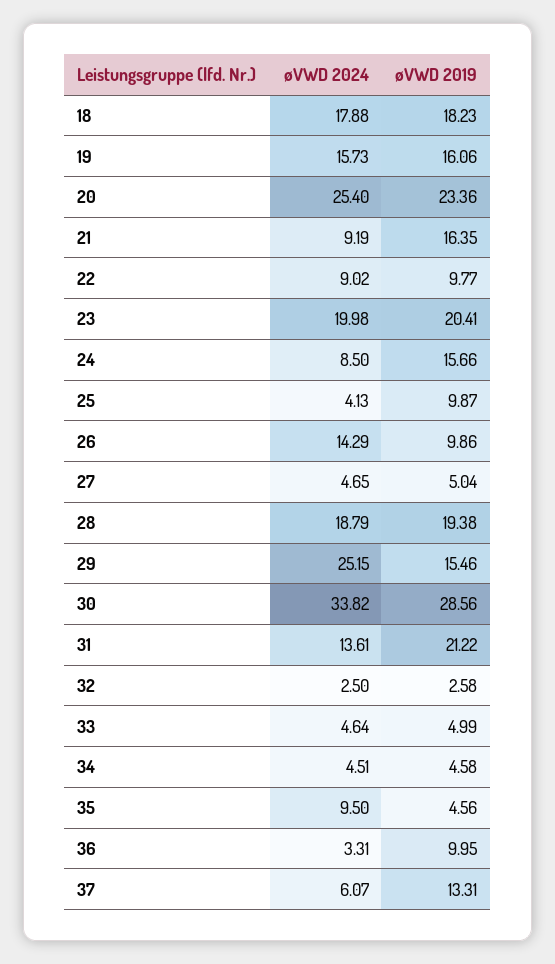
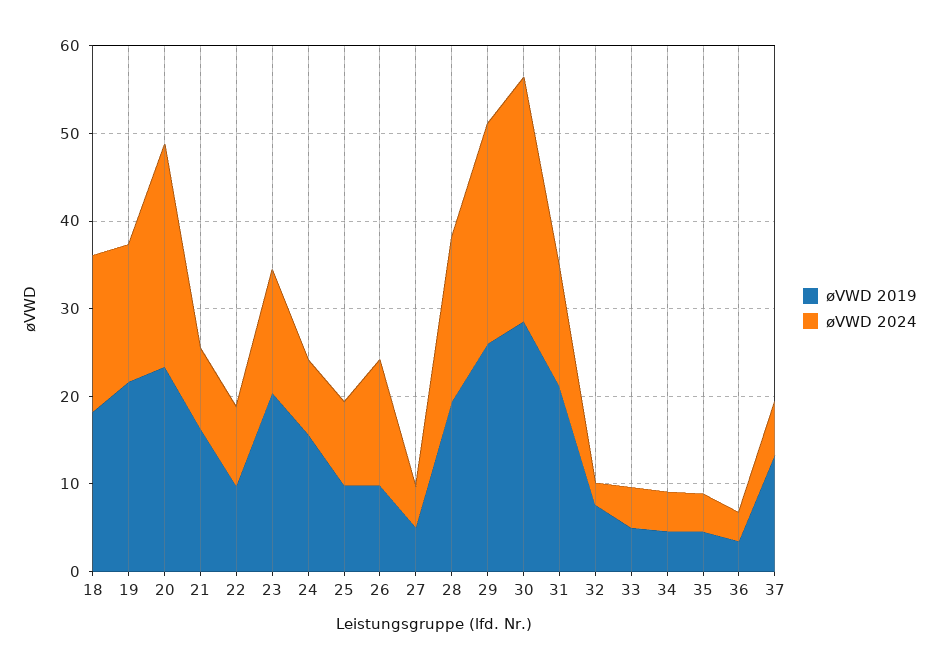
  {
    "øVWD 2024": {
      "18": 17.88,
      "19": 15.73,
      "20": 25.4,
      "21": 9.19,
      "22": 9.02,
-     "23": 19.98,
+     "23": 14,
      "24": 8.5,
-     "25": 4.13,
+     "25": 10,
      "26": 14.29,
      "27": 4.65,
      "28": 18.79,
      "29": 25.15,
-     "30": 33.82,
+     "30": 28,
      "31": 13.61,
      "32": 2.5,
      "33": 4.64,
      "34": 4.51,
-     "35": 9.5,
+     "35": 4,
      "36": 3.31,
      "37": 6.07
    },
    "øVWD 2019": {
      "18": 18.23,
-     "19": 16.06,
+     "19": 22,
      "20": 23.36,
      "21": 16.35,
      "22": 9.77,
      "23": 20.41,
      "24": 15.66,
      "25": 9.87,
      "26": 9.86,
      "27": 5.04,
      "28": 19.38,
-     "29": 15.46,
+     "29": 26,
      "30": 28.56,
      "31": 21.22,
-     "32": 2.58,
+     "32": 8,
      "33": 4.99,
      "34": 4.58,
      "35": 4.56,
-     "36": 9.95,
+     "36": 4,
      "37": 13.31
    }
  }

